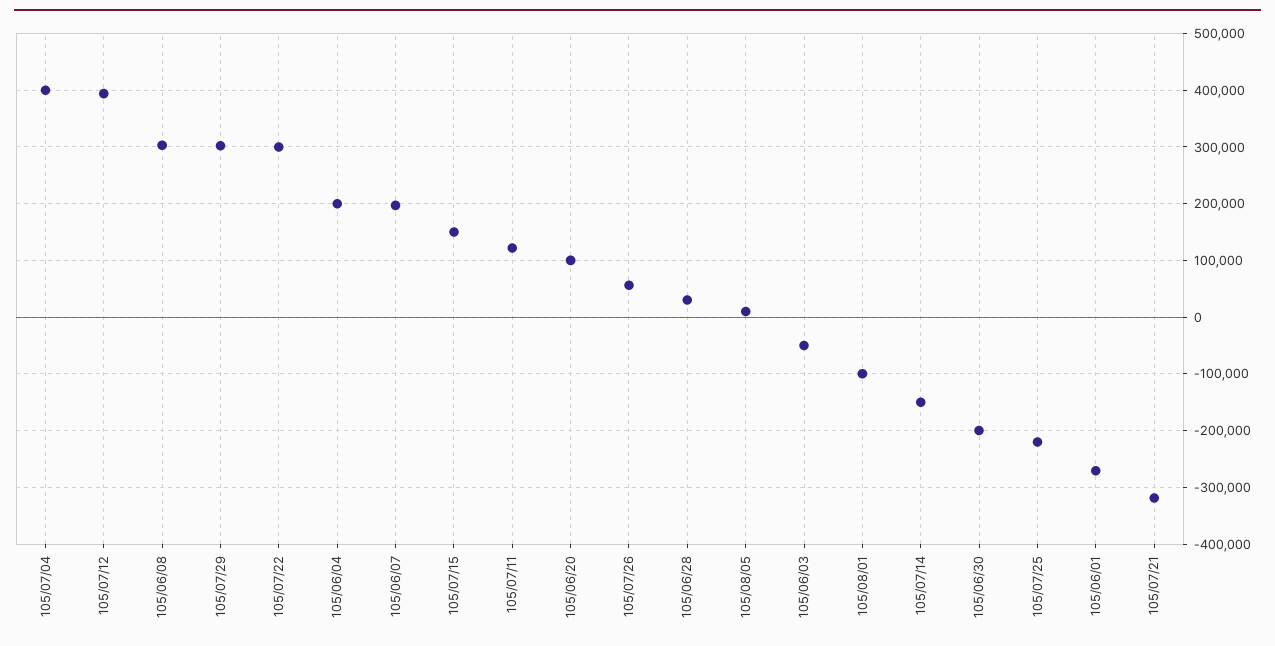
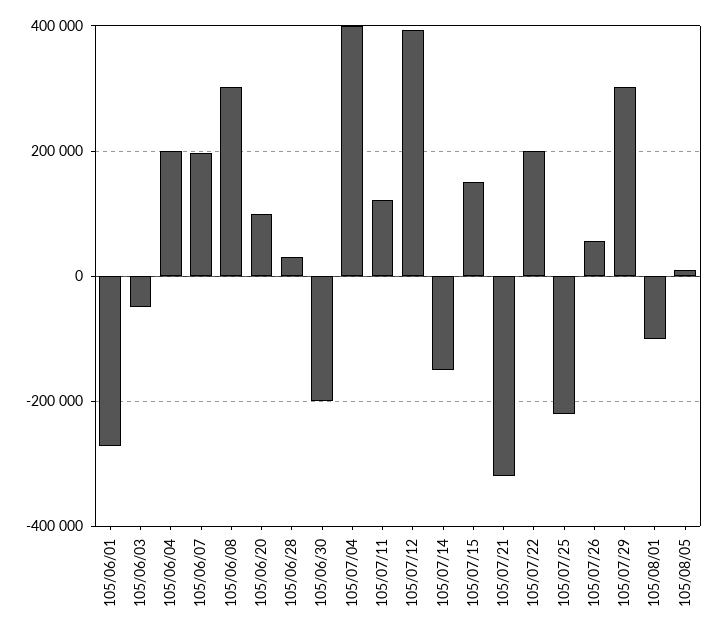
  {
    "105/07/04": 400000,
    "105/07/12": 400000,
    "105/06/08": 300000,
    "105/07/29": 300000,
-   "105/07/22": 300000,
+   "105/07/22": 200000,
    "105/06/04": 200000,
    "105/06/07": 200000,
    "105/07/15": 160000,
    "105/07/11": 120000,
    "105/06/20": 100000,
    "105/07/26": 60000,
    "105/06/28": 40000,
    "105/08/05": 20000,
    "105/06/03": -60000,
    "105/08/01": -100000,
    "105/07/14": -160000,
    "105/06/30": -200000,
    "105/07/25": -220000,
    "105/06/01": -280000,
    "105/07/21": -320000
  }

